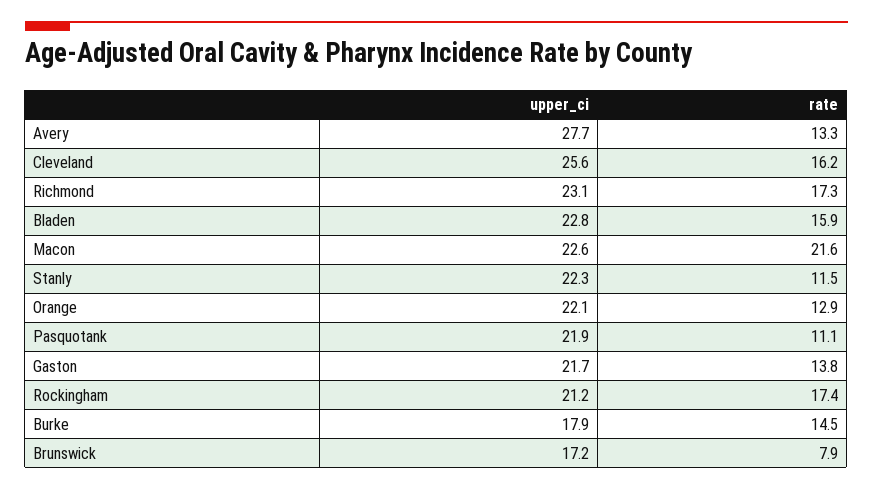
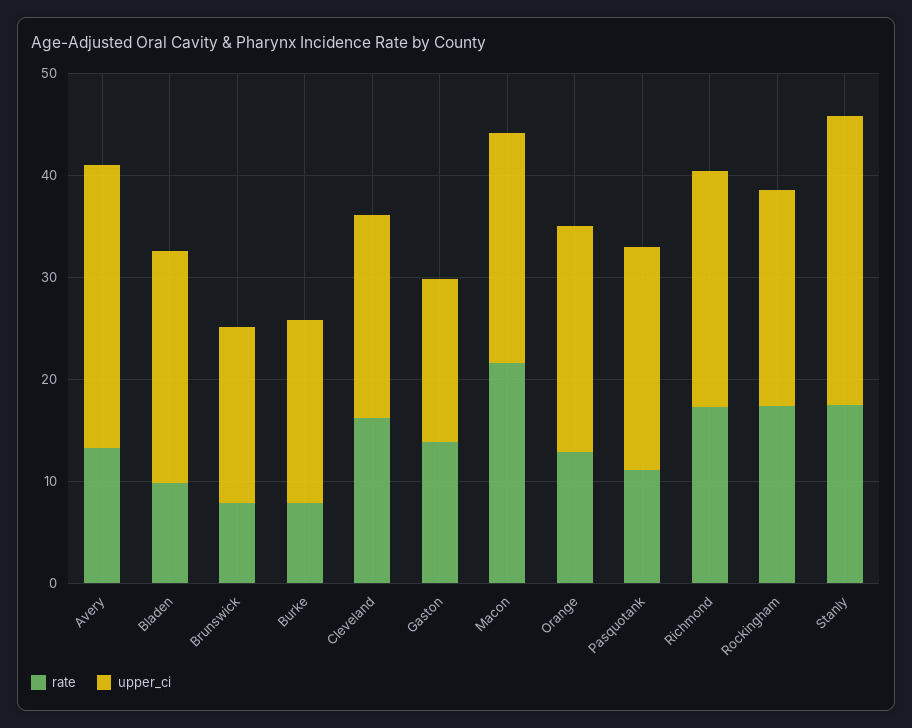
  {
    "upper_ci": {
      "Avery": 27.7,
-     "Cleveland": 25.6,
+     "Cleveland": 20,
      "Richmond": 23.1,
      "Bladen": 22.8,
      "Macon": 22.6,
-     "Stanly": 22.3,
+     "Stanly": 28,
      "Orange": 22.1,
      "Pasquotank": 21.9,
-     "Gaston": 21.7,
+     "Gaston": 16,
      "Rockingham": 21.2,
      "Burke": 17.9,
      "Brunswick": 17.2
    },
    "rate": {
      "Avery": 13.3,
      "Cleveland": 16.2,
      "Richmond": 17.3,
-     "Bladen": 15.9,
+     "Bladen": 10,
      "Macon": 21.6,
-     "Stanly": 11.5,
+     "Stanly": 18,
      "Orange": 12.9,
      "Pasquotank": 11.1,
      "Gaston": 13.8,
      "Rockingham": 17.4,
-     "Burke": 14.5,
+     "Burke": 8,
      "Brunswick": 7.9
    }
  }

